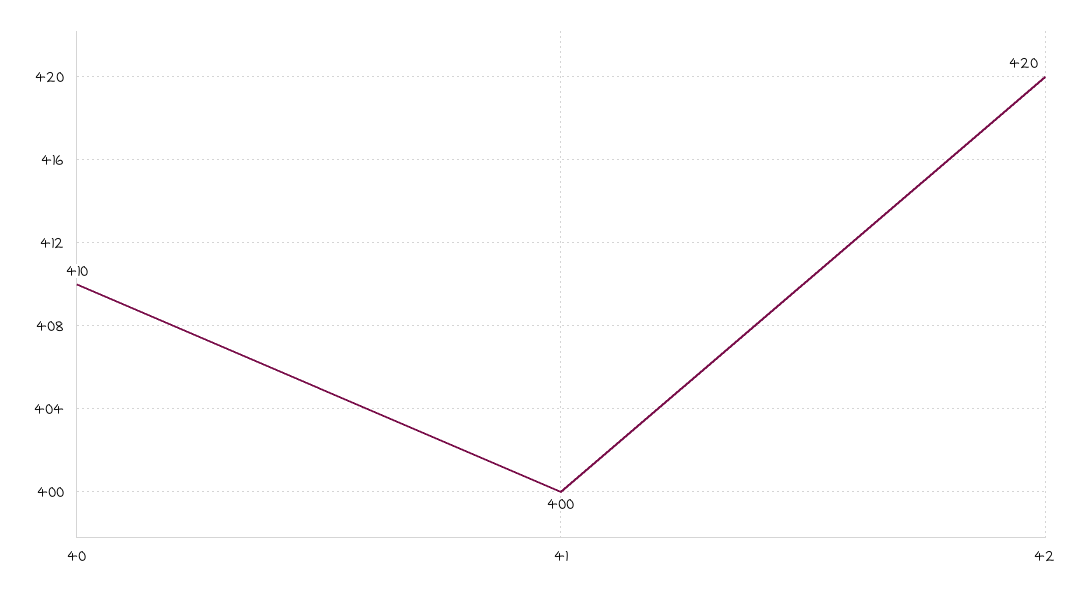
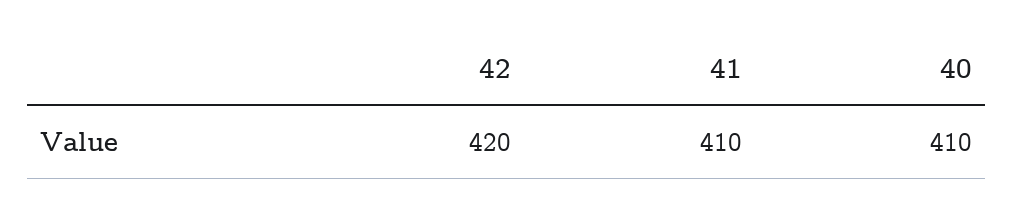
  {
    "40": 410,
-   "41": 400,
+   "41": 410,
    "42": 420
  }

